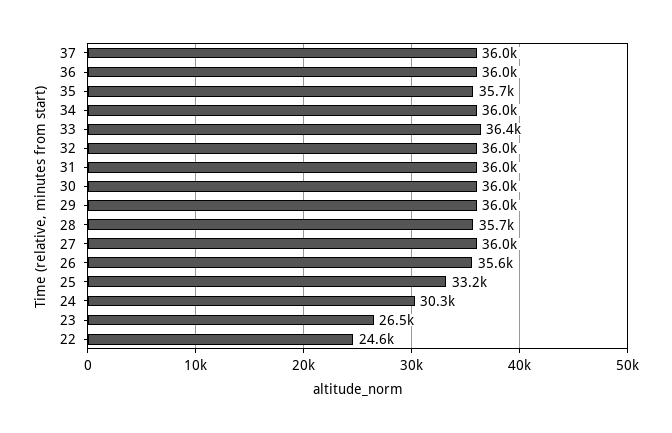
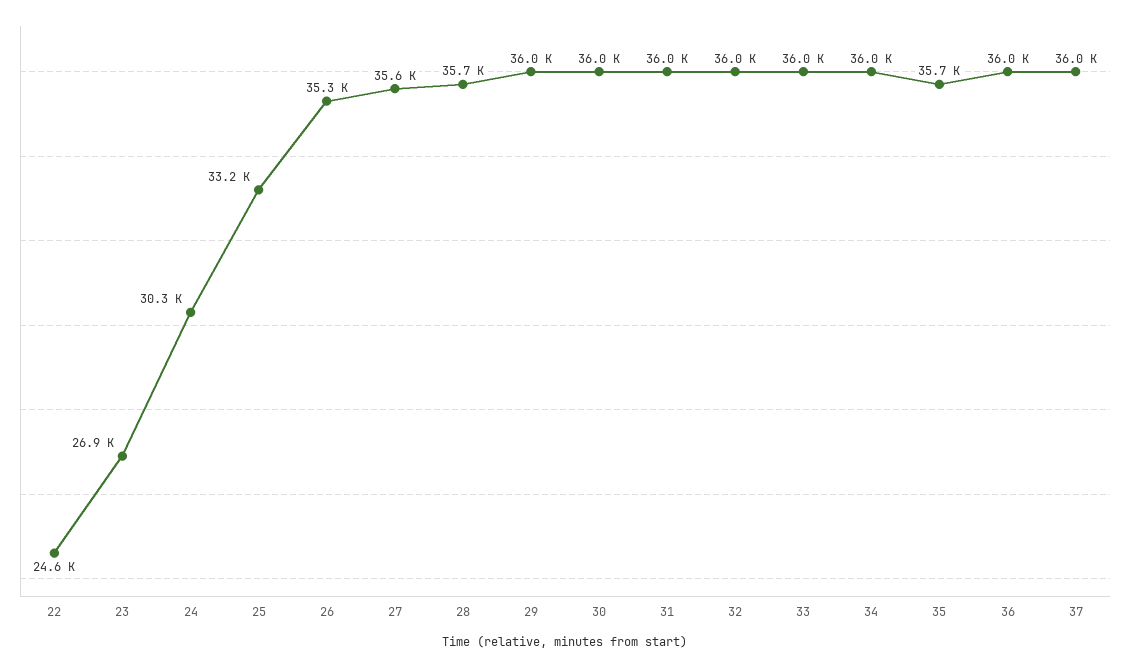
  {
    "37": 36000,
    "36": 36000,
    "35": 35700,
    "34": 36000,
-   "33": 36400,
+   "33": 36000,
    "32": 36000,
    "31": 36000,
    "30": 36000,
    "29": 36000,
    "28": 35700,
-   "27": 36000,
+   "27": 35600,
-   "26": 35600,
+   "26": 35300,
    "25": 33200,
    "24": 30300,
-   "23": 26500,
+   "23": 26900,
    "22": 24600
  }

